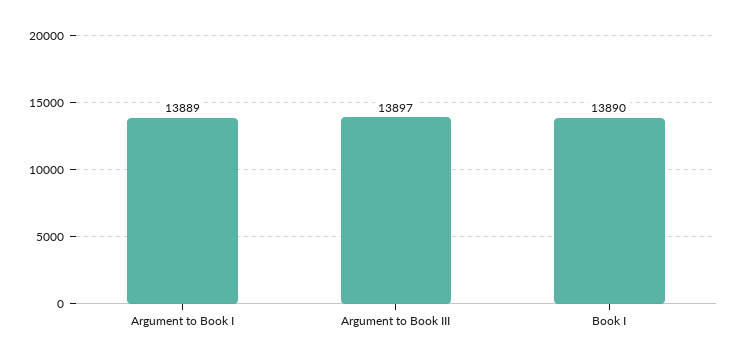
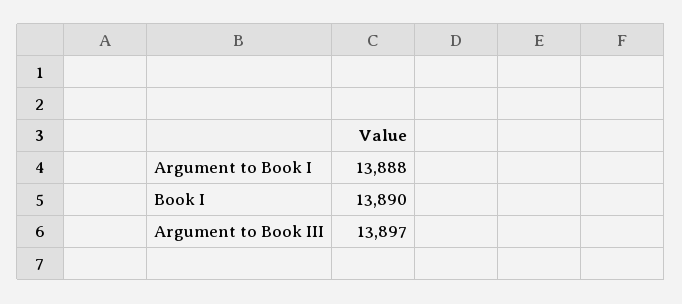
  {
-   "Argument to Book I": 13889,
+   "Argument to Book I": 13888,
    "Argument to Book III": 13897,
    "Book I": 13890
  }

